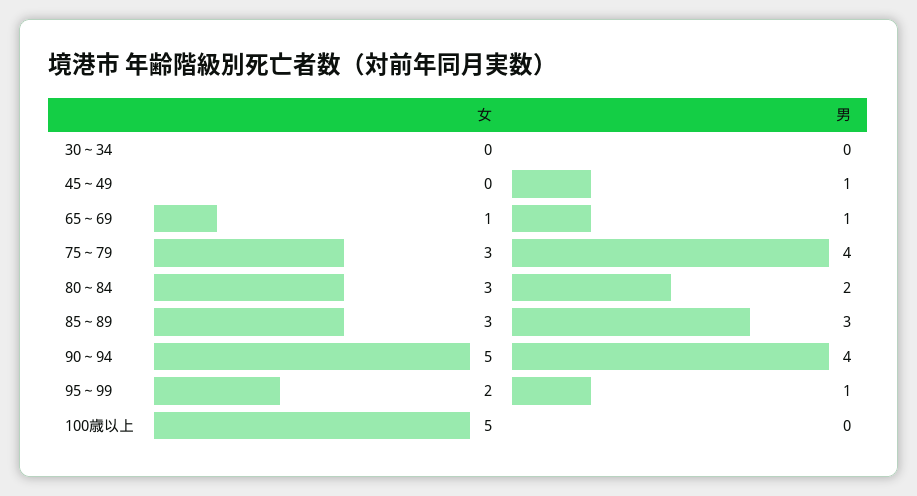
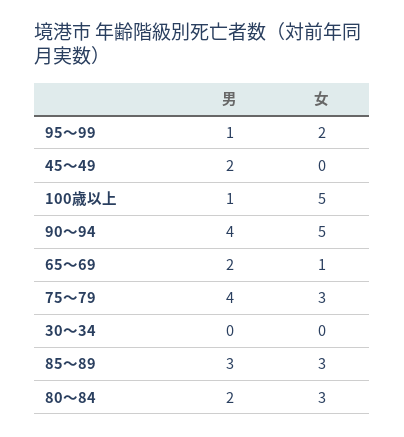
  {
    "女": {
      "30～34": 0,
      "45～49": 0,
      "65～69": 1,
      "75～79": 3,
      "80～84": 3,
      "85～89": 3,
      "90～94": 5,
      "95～99": 2,
      "100歳以上": 5
    },
    "男": {
      "30～34": 0,
-     "45～49": 1,
+     "45～49": 2,
-     "65～69": 1,
+     "65～69": 2,
      "75～79": 4,
      "80～84": 2,
      "85～89": 3,
      "90～94": 4,
      "95～99": 1,
-     "100歳以上": 0
+     "100歳以上": 1
    }
  }

